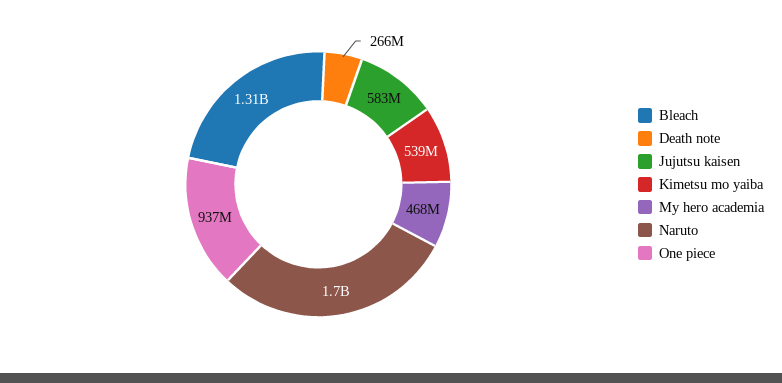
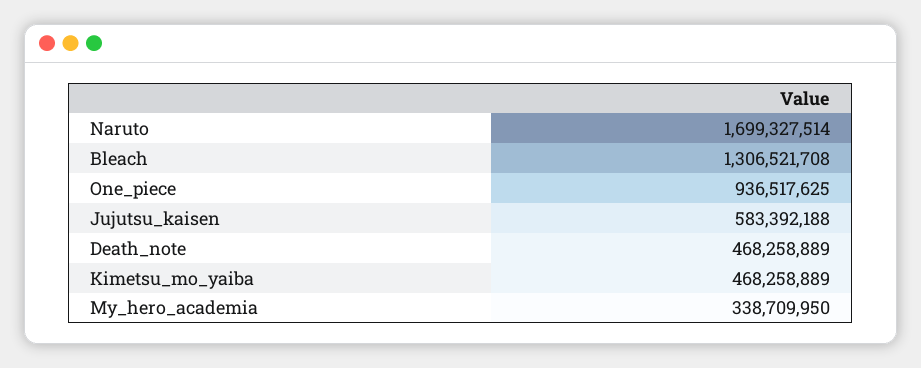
  {
    "Bleach": 1306521708,
-   "Death note": 266000000,
+   "Death note": 468258889,
    "Jujutsu kaisen": 583392188,
-   "Kimetsu mo yaiba": 539000000,
+   "Kimetsu mo yaiba": 468258889,
-   "My hero academia": 468000000,
+   "My hero academia": 338709950,
    "Naruto": 1699327514,
    "One piece": 936517625
  }

